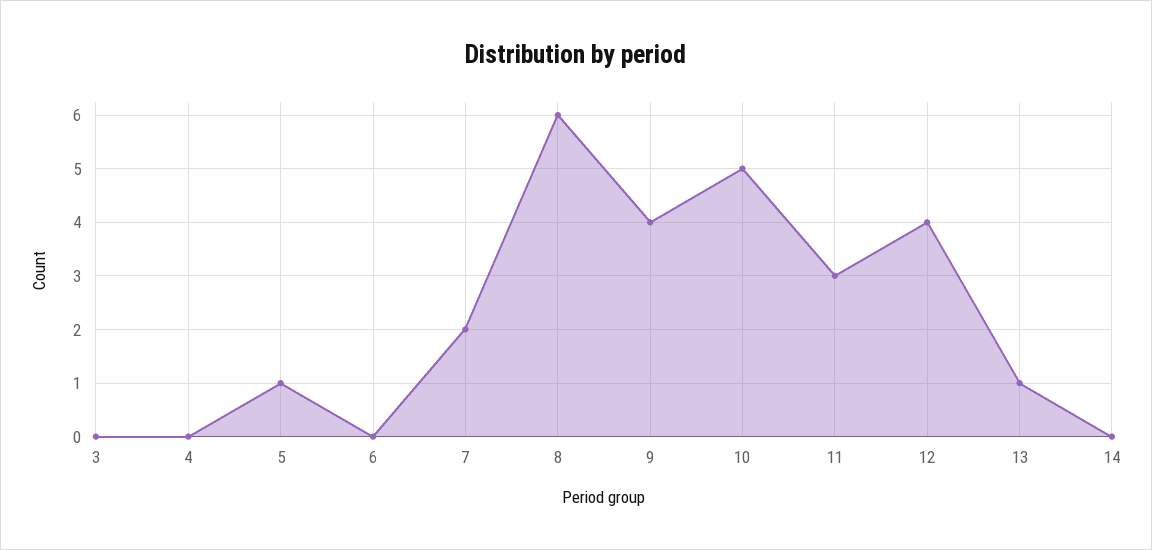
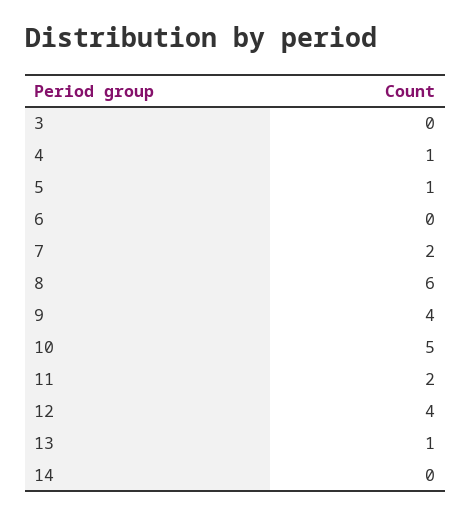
  {
    "3": 0,
-   "4": 0,
+   "4": 1,
    "5": 1,
    "6": 0,
    "7": 2,
    "8": 6,
    "9": 4,
    "10": 5,
-   "11": 3,
+   "11": 2,
    "12": 4,
    "13": 1,
    "14": 0
  }

